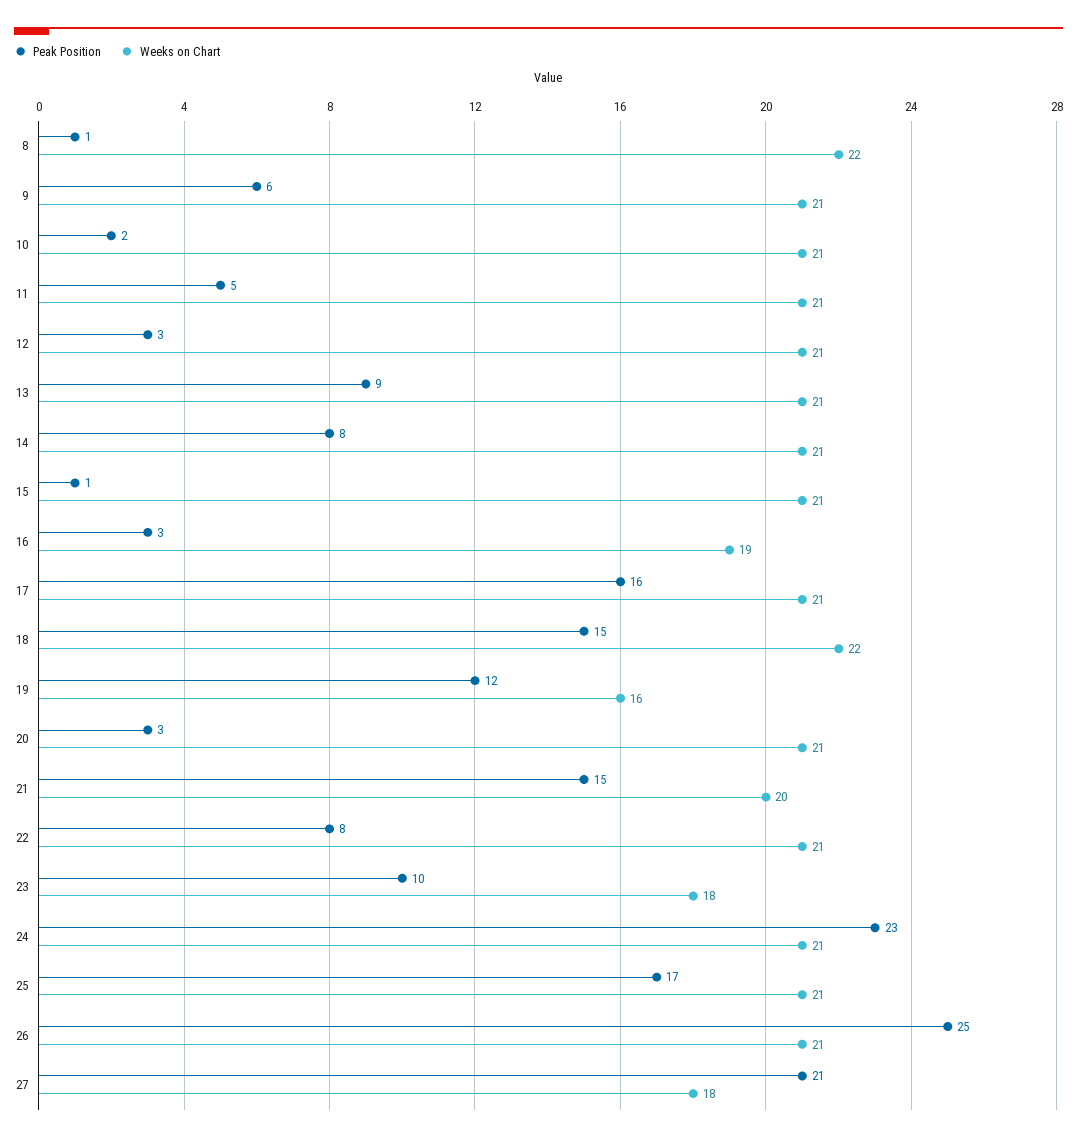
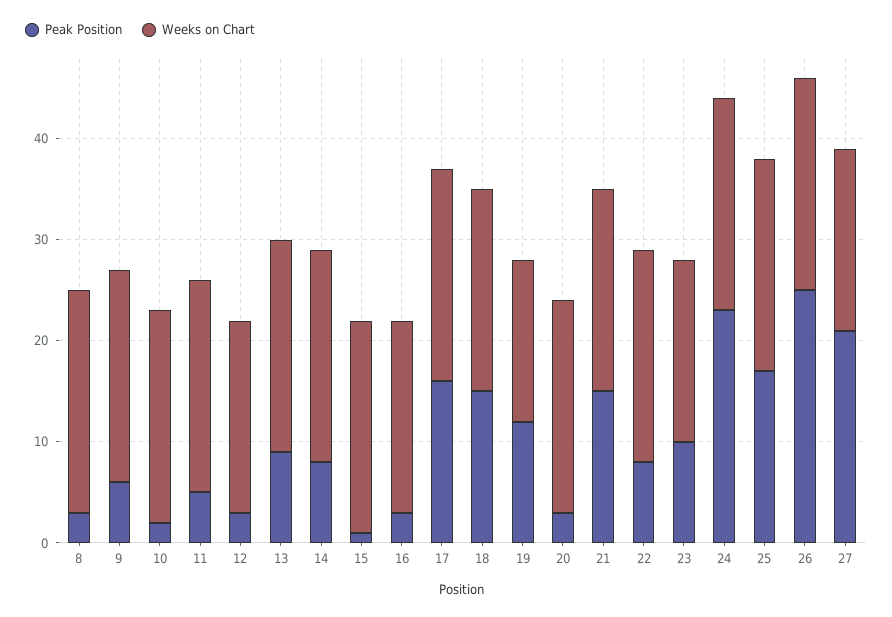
  {
    "Peak Position": {
-     "8": 1,
+     "8": 3,
      "9": 6,
      "10": 2,
      "11": 5,
      "12": 3,
      "13": 9,
      "14": 8,
      "15": 1,
      "16": 3,
      "17": 16,
      "18": 15,
      "19": 12,
      "20": 3,
      "21": 15,
      "22": 8,
      "23": 10,
      "24": 23,
      "25": 17,
      "26": 25,
      "27": 21
    },
    "Weeks on Chart": {
      "8": 22,
      "9": 21,
      "10": 21,
      "11": 21,
-     "12": 21,
+     "12": 19,
      "13": 21,
      "14": 21,
      "15": 21,
      "16": 19,
      "17": 21,
-     "18": 22,
+     "18": 20,
      "19": 16,
      "20": 21,
      "21": 20,
      "22": 21,
      "23": 18,
      "24": 21,
      "25": 21,
      "26": 21,
      "27": 18
    }
  }

